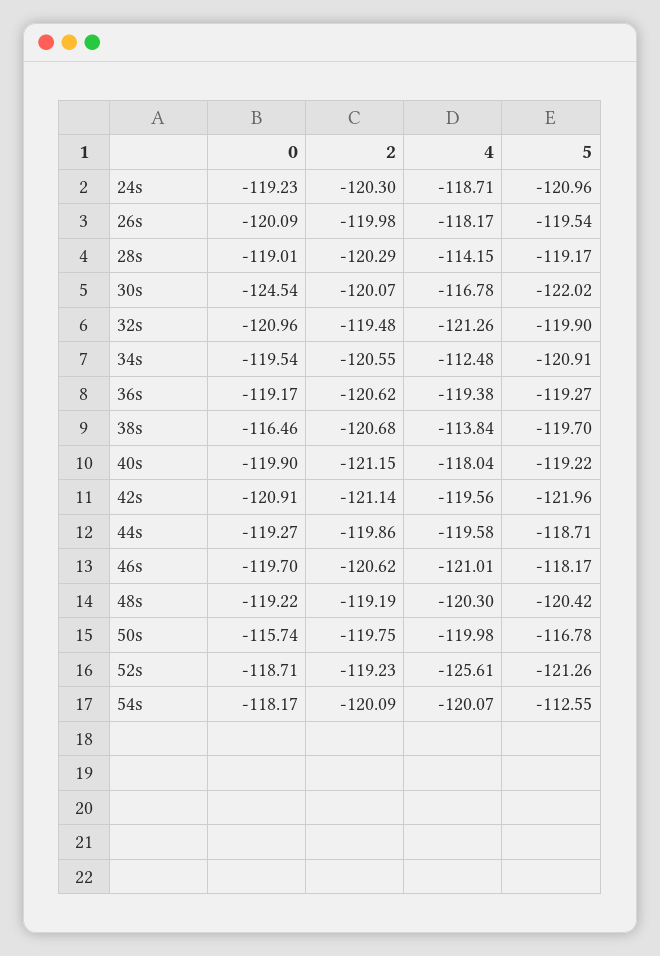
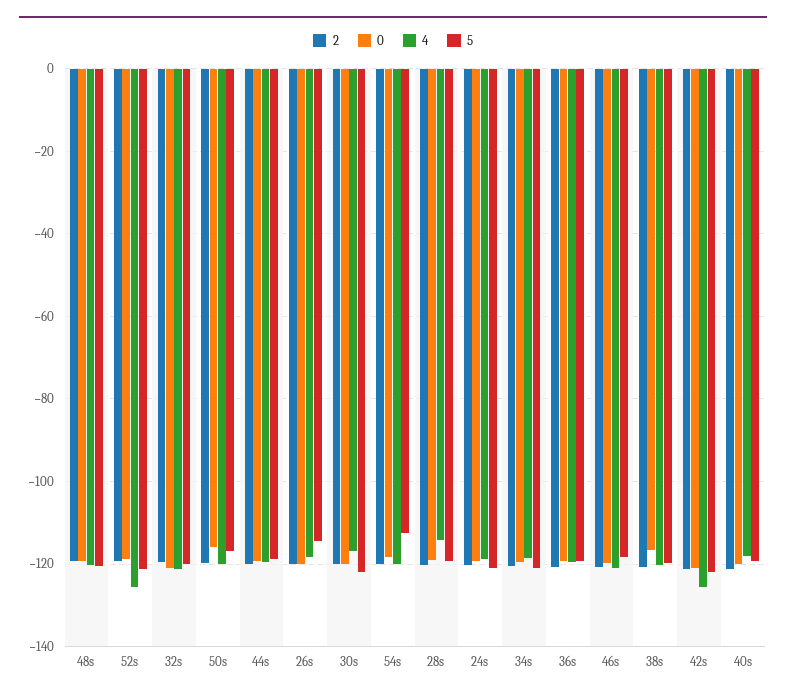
  {
    "0": {
      "24s": -119.23,
      "26s": -120.09,
      "28s": -119.01,
-     "30s": -124.54,
+     "30s": -120,
      "32s": -120.96,
      "34s": -119.54,
      "36s": -119.17,
      "38s": -116.46,
      "40s": -119.9,
      "42s": -120.91,
      "44s": -119.27,
      "46s": -119.7,
      "48s": -119.22,
      "50s": -115.74,
      "52s": -118.71,
      "54s": -118.17
    },
    "2": {
      "24s": -120.3,
      "26s": -119.98,
      "28s": -120.29,
      "30s": -120.07,
      "32s": -119.48,
      "34s": -120.55,
      "36s": -120.62,
      "38s": -120.68,
      "40s": -121.15,
      "42s": -121.14,
      "44s": -119.86,
      "46s": -120.62,
      "48s": -119.19,
      "50s": -119.75,
      "52s": -119.23,
      "54s": -120.09
    },
    "4": {
      "24s": -118.71,
      "26s": -118.17,
      "28s": -114.15,
      "30s": -116.78,
      "32s": -121.26,
-     "34s": -112.48,
+     "34s": -118,
      "36s": -119.38,
-     "38s": -113.84,
+     "38s": -120,
      "40s": -118.04,
-     "42s": -119.56,
+     "42s": -126,
      "44s": -119.58,
      "46s": -121.01,
      "48s": -120.3,
      "50s": -119.98,
      "52s": -125.61,
      "54s": -120.07
    },
    "5": {
      "24s": -120.96,
-     "26s": -119.54,
+     "26s": -114,
      "28s": -119.17,
      "30s": -122.02,
      "32s": -119.9,
      "34s": -120.91,
      "36s": -119.27,
      "38s": -119.7,
      "40s": -119.22,
      "42s": -121.96,
      "44s": -118.71,
      "46s": -118.17,
      "48s": -120.42,
      "50s": -116.78,
      "52s": -121.26,
      "54s": -112.55
    }
  }

